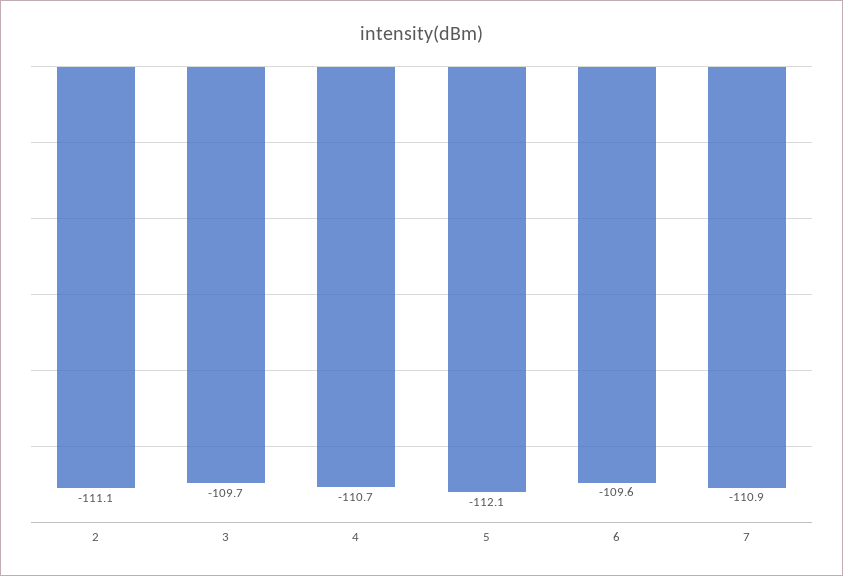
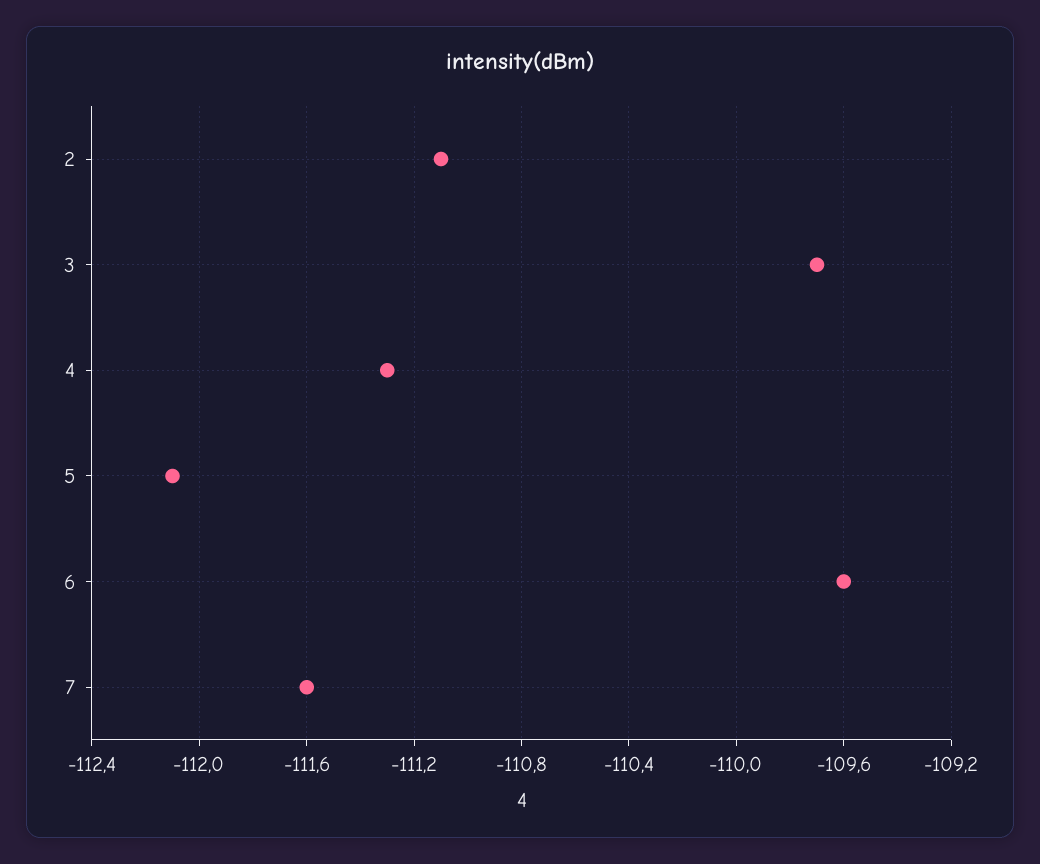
  {
    "2": -111.1,
    "3": -109.7,
-   "4": -110.7,
+   "4": -111.3,
    "5": -112.1,
    "6": -109.6,
-   "7": -110.9
+   "7": -111.6
  }

